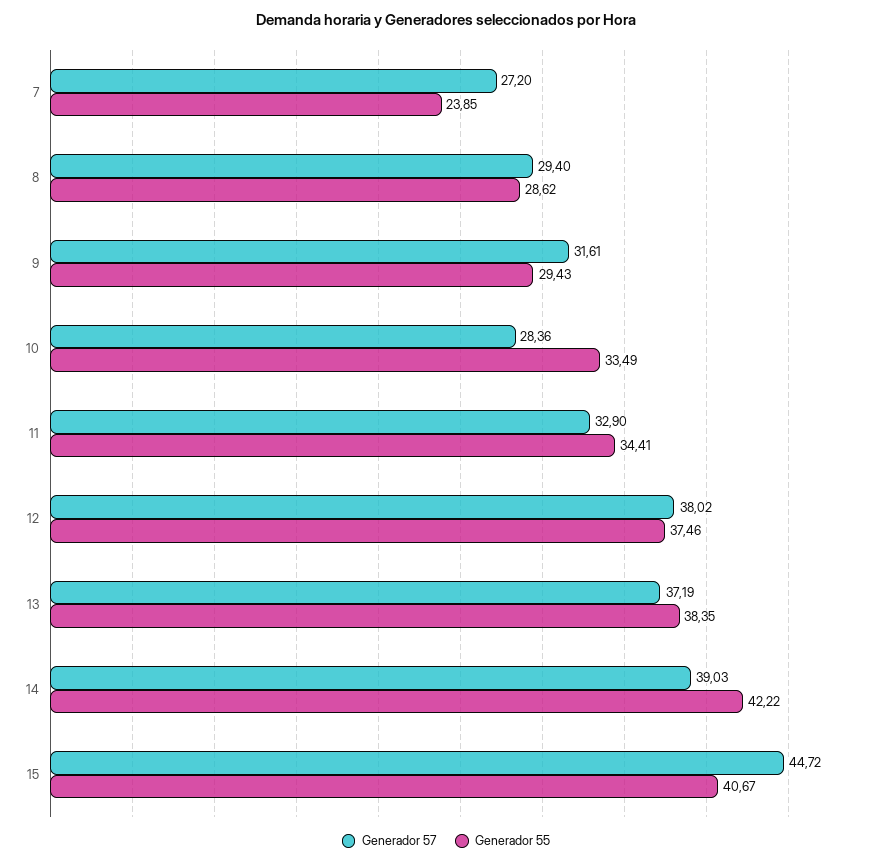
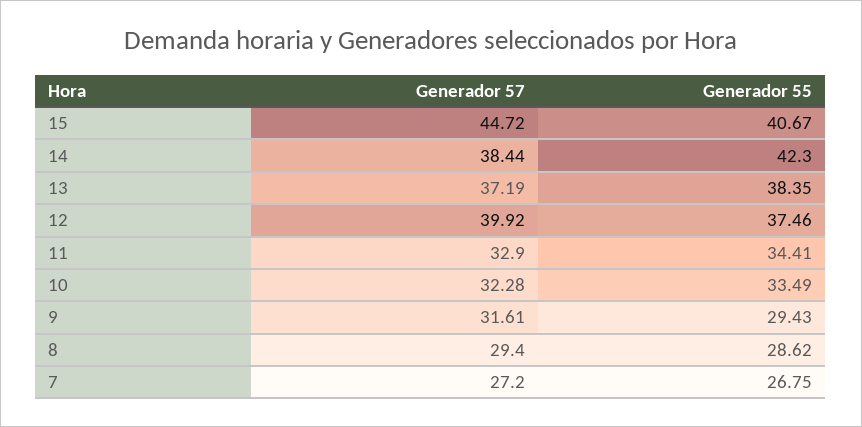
  {
    "Generador 57": {
      "7": 27.2,
      "8": 29.4,
      "9": 31.61,
-     "10": 28.36,
+     "10": 32.28,
      "11": 32.9,
-     "12": 38.02,
+     "12": 39.92,
      "13": 37.19,
-     "14": 39.03,
+     "14": 38.44,
      "15": 44.72
    },
    "Generador 55": {
-     "7": 23.85,
+     "7": 26.75,
      "8": 28.62,
      "9": 29.43,
      "10": 33.49,
      "11": 34.41,
      "12": 37.46,
      "13": 38.35,
-     "14": 42.22,
+     "14": 42.3,
      "15": 40.67
    }
  }

